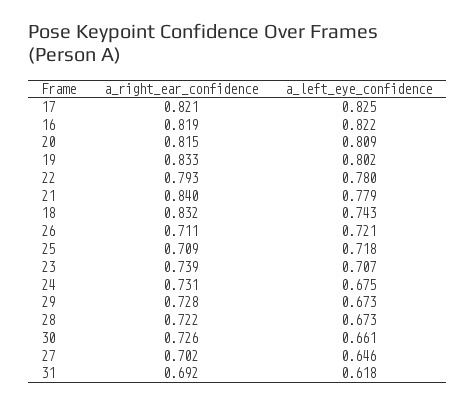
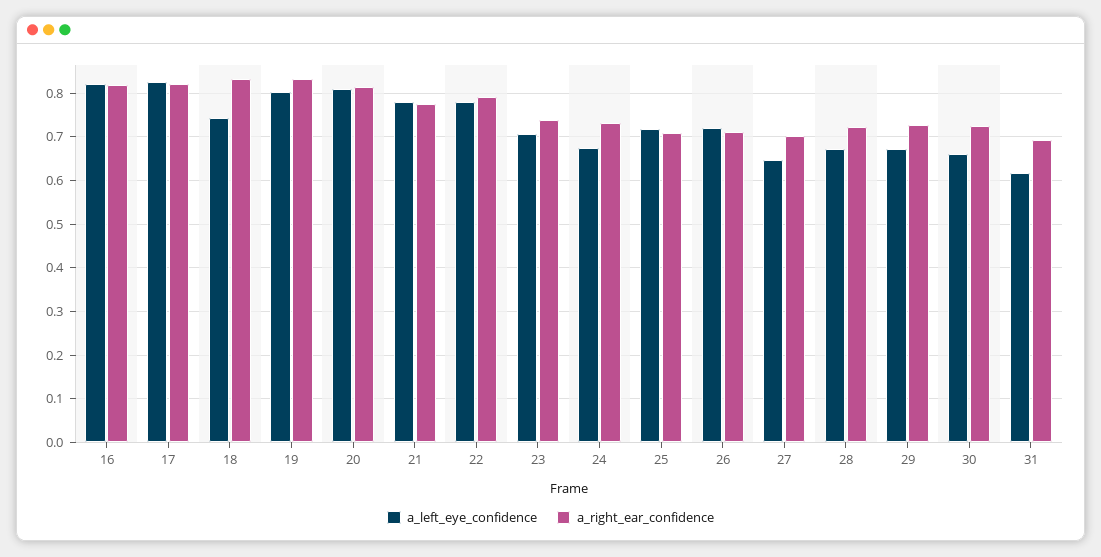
  {
    "a_right_ear_confidence": {
      "17": 0.821,
      "16": 0.819,
      "20": 0.815,
      "19": 0.833,
      "22": 0.793,
-     "21": 0.84,
+     "21": 0.78,
      "18": 0.832,
      "26": 0.711,
      "25": 0.709,
      "23": 0.739,
      "24": 0.731,
      "29": 0.728,
      "28": 0.722,
      "30": 0.726,
      "27": 0.702,
      "31": 0.692
    },
    "a_left_eye_confidence": {
      "17": 0.825,
      "16": 0.822,
      "20": 0.809,
      "19": 0.802,
      "22": 0.78,
      "21": 0.779,
      "18": 0.743,
      "26": 0.721,
      "25": 0.718,
      "23": 0.707,
      "24": 0.675,
      "29": 0.673,
      "28": 0.673,
      "30": 0.661,
      "27": 0.646,
      "31": 0.618
    }
  }

